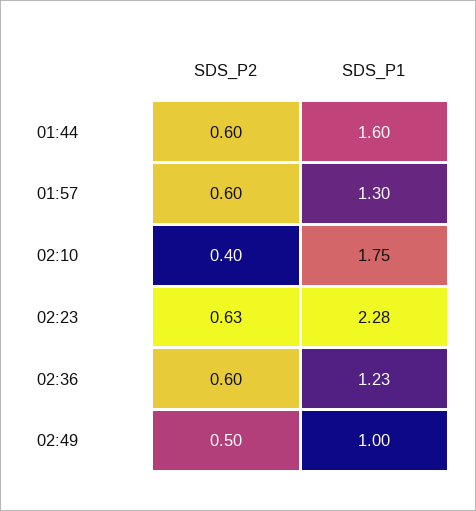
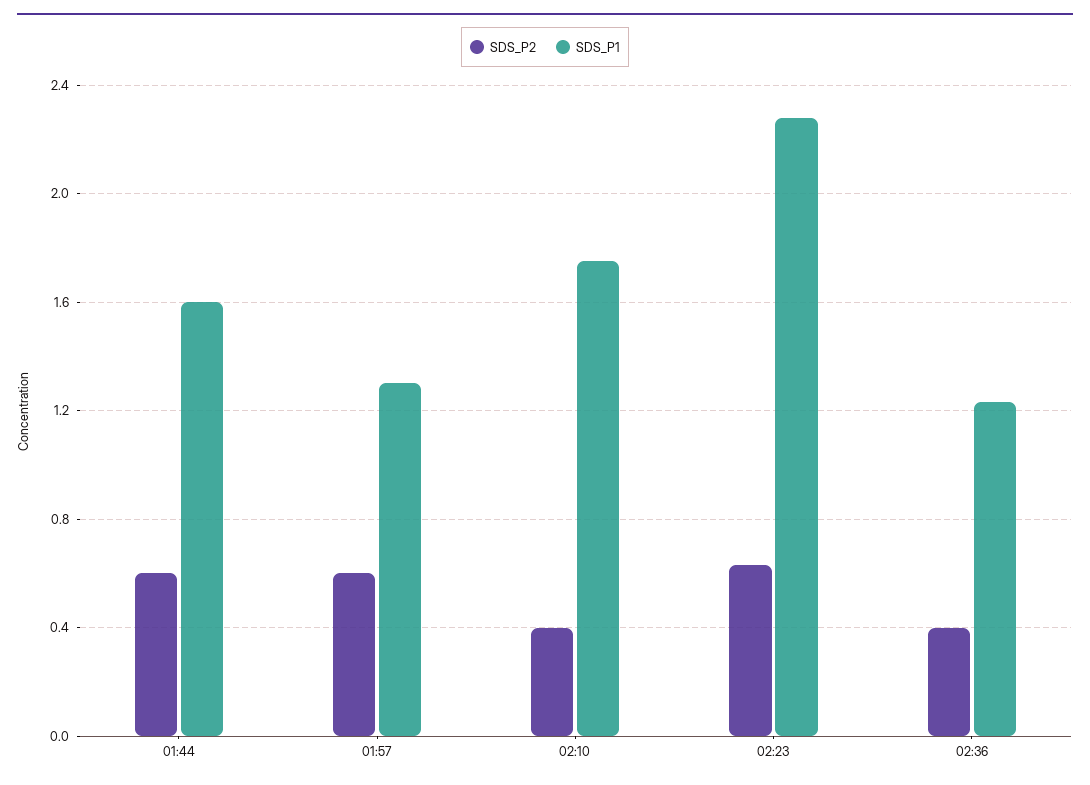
  {
    "SDS_P2": {
      "01:44": 0.6,
      "01:57": 0.6,
      "02:10": 0.4,
      "02:23": 0.63,
-     "02:36": 0.6,
+     "02:36": 0.4
-     "02:49": 0.5
    },
    "SDS_P1": {
      "01:44": 1.6,
      "01:57": 1.3,
      "02:10": 1.75,
      "02:23": 2.28,
-     "02:36": 1.23,
+     "02:36": 1.23
-     "02:49": 1
    }
  }

